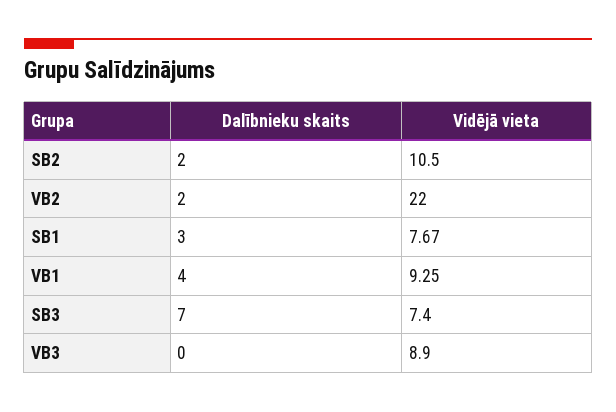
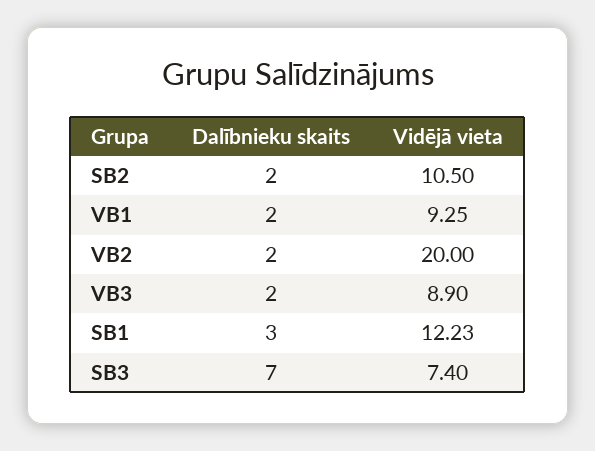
  {
    "Dalībnieku skaits": {
      "SB2": 2,
      "VB2": 2,
      "SB1": 3,
-     "VB1": 4,
+     "VB1": 2,
      "SB3": 7,
-     "VB3": 0
+     "VB3": 2
    },
    "Vidējā vieta": {
      "SB2": 10.5,
-     "VB2": 22,
+     "VB2": 20,
-     "SB1": 7.67,
+     "SB1": 12.23,
      "VB1": 9.25,
      "SB3": 7.4,
      "VB3": 8.9
    }
  }

